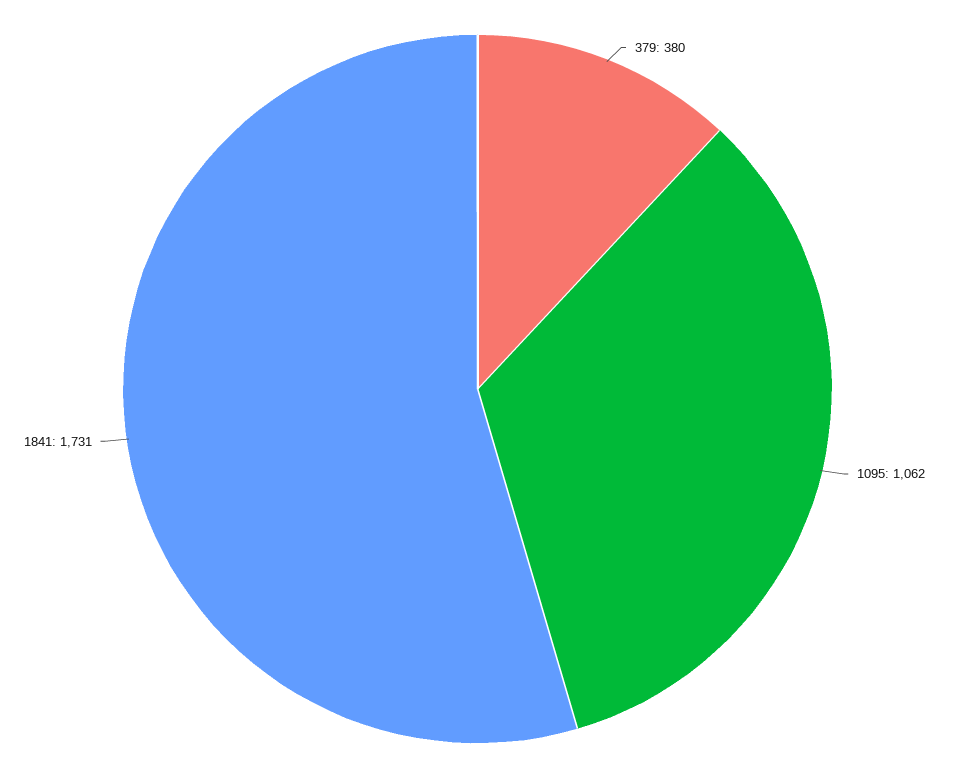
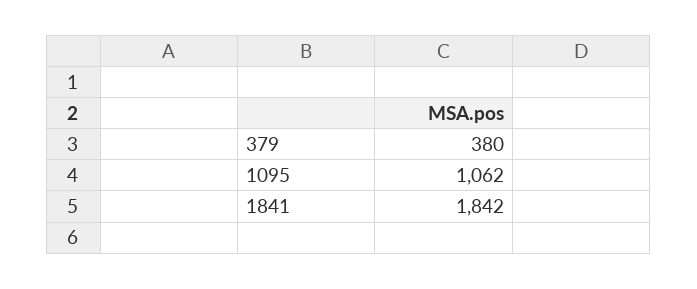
  {
    "379": 380,
    "1095": 1062,
-   "1841": 1731
+   "1841": 1842
  }

